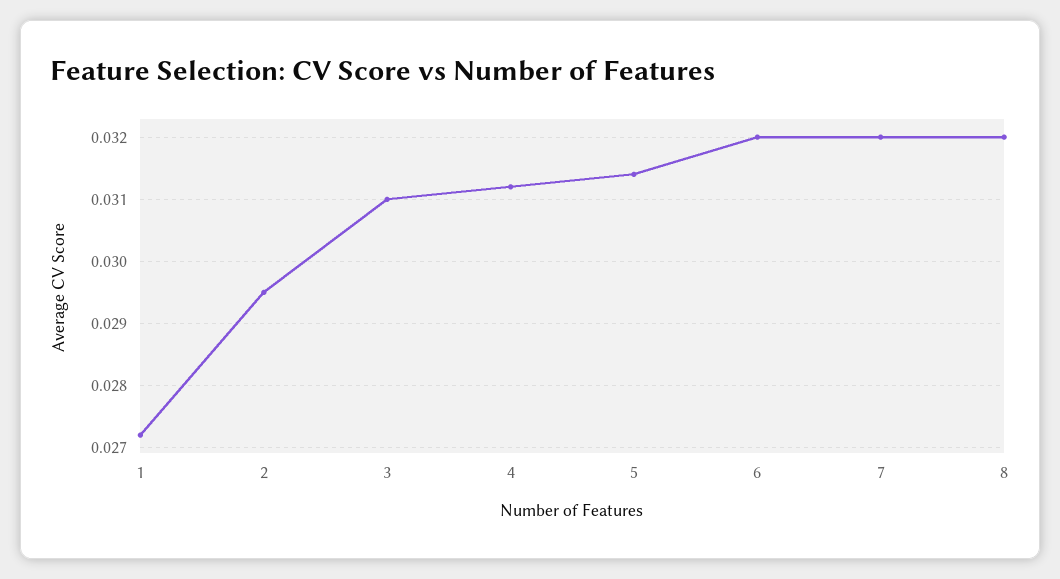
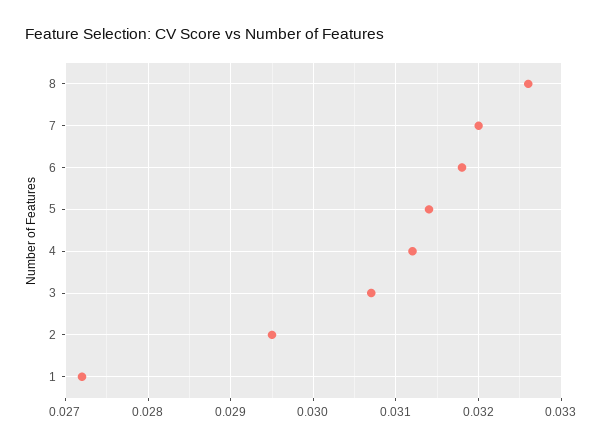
  {
    "1": 0.0272,
    "2": 0.0295,
-   "3": 0.031,
+   "3": 0.0307,
    "4": 0.0312,
    "5": 0.0314,
-   "6": 0.032,
+   "6": 0.0318,
    "7": 0.032,
-   "8": 0.032
+   "8": 0.0326
  }

